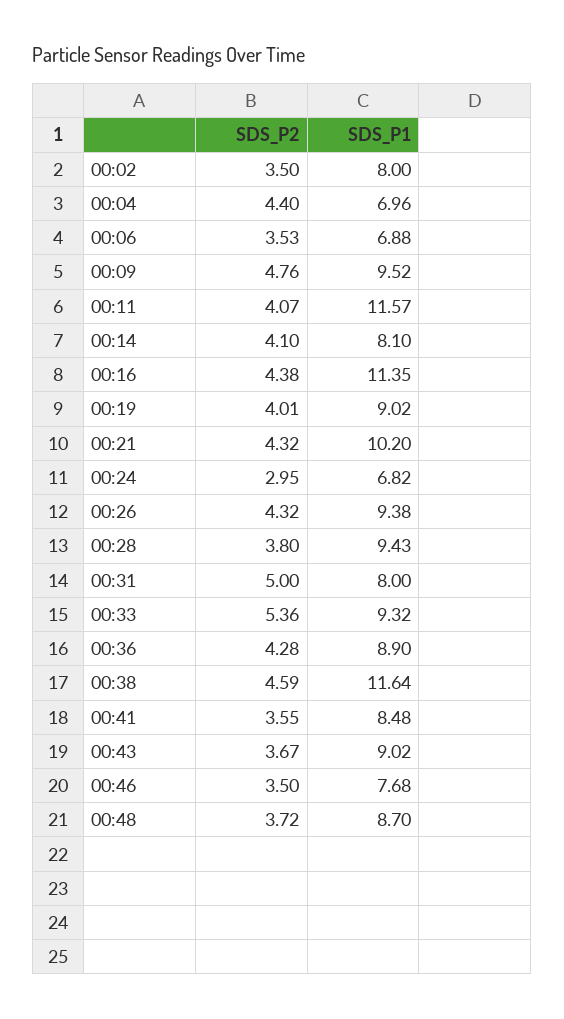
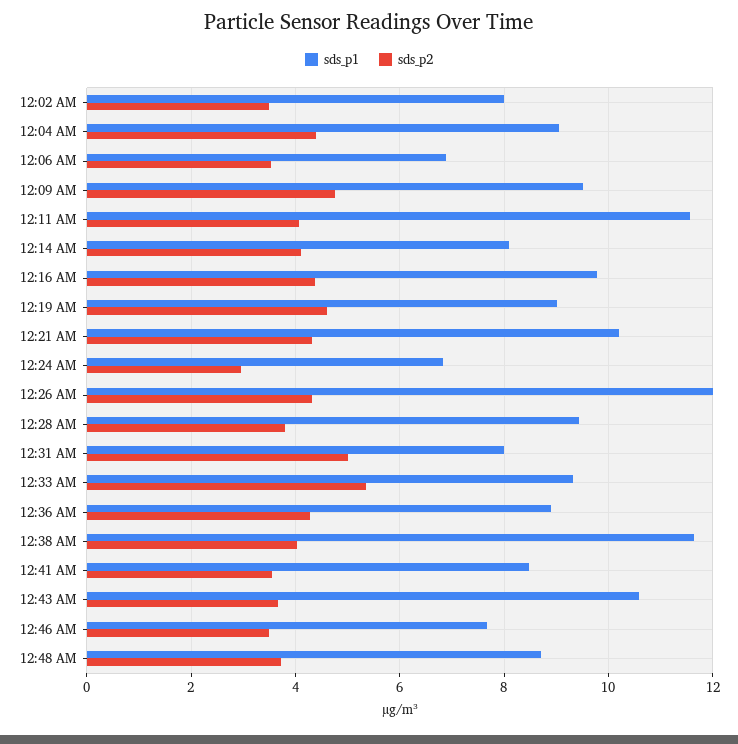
  {
    "SDS_P2": {
      "00:02": 3.5,
      "00:04": 4.4,
      "00:06": 3.53,
      "00:09": 4.76,
      "00:11": 4.07,
      "00:14": 4.1,
      "00:16": 4.38,
-     "00:19": 4.01,
+     "00:19": 4.6,
      "00:21": 4.32,
      "00:24": 2.95,
      "00:26": 4.32,
      "00:28": 3.8,
      "00:31": 5,
      "00:33": 5.36,
      "00:36": 4.28,
-     "00:38": 4.59,
+     "00:38": 4,
      "00:41": 3.55,
      "00:43": 3.67,
      "00:46": 3.5,
      "00:48": 3.72
    },
    "SDS_P1": {
      "00:02": 8,
-     "00:04": 6.96,
+     "00:04": 9,
      "00:06": 6.88,
      "00:09": 9.52,
      "00:11": 11.57,
      "00:14": 8.1,
-     "00:16": 11.35,
+     "00:16": 9.8,
      "00:19": 9.02,
      "00:21": 10.2,
      "00:24": 6.82,
-     "00:26": 9.38,
+     "00:26": 12,
      "00:28": 9.43,
      "00:31": 8,
      "00:33": 9.32,
      "00:36": 8.9,
      "00:38": 11.64,
      "00:41": 8.48,
-     "00:43": 9.02,
+     "00:43": 10.6,
      "00:46": 7.68,
      "00:48": 8.7
    }
  }

